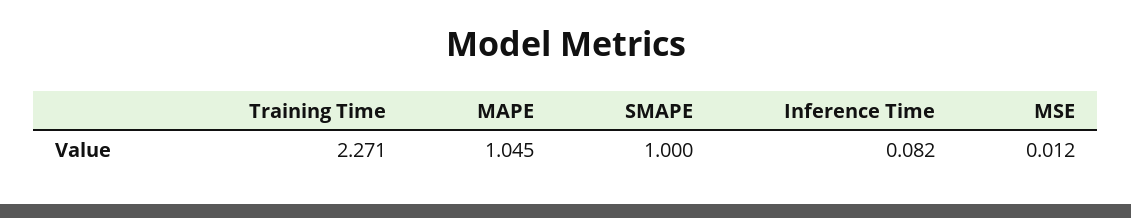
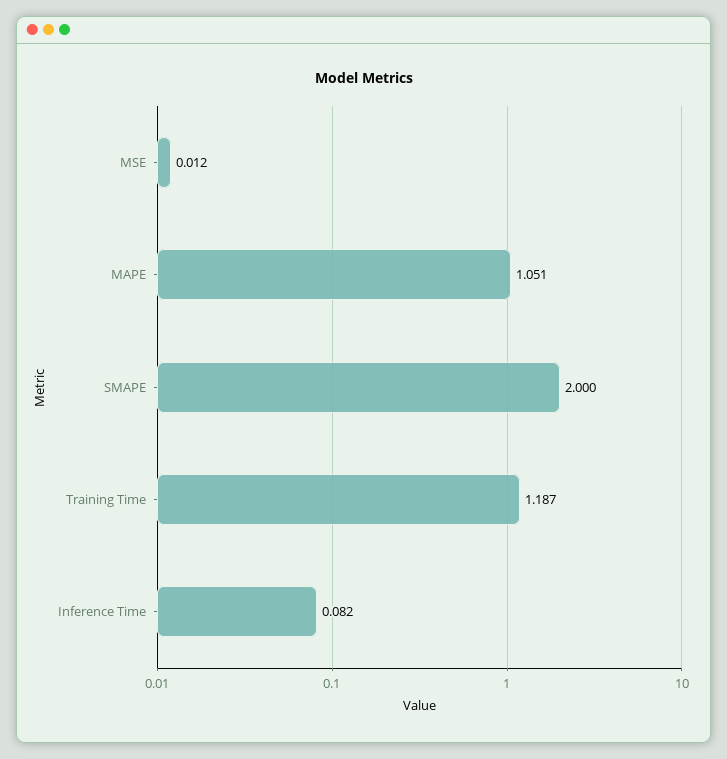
  {
-   "Training Time": 2.271,
+   "Training Time": 1.187,
-   "MAPE": 1.045,
+   "MAPE": 1.051,
-   "SMAPE": 1,
+   "SMAPE": 2,
    "Inference Time": 0.082,
    "MSE": 0.012
  }

